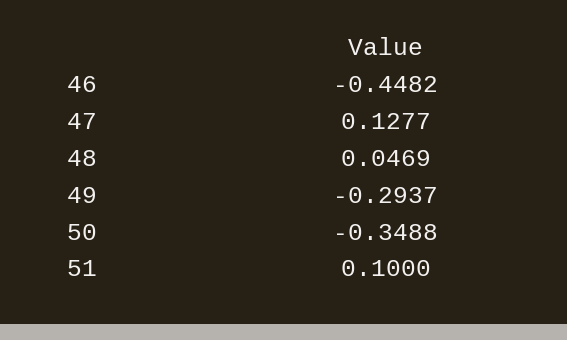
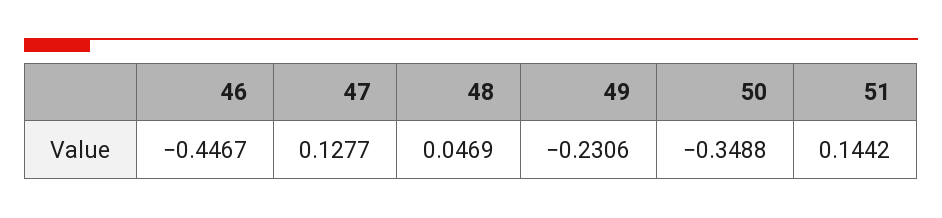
  {
-   "46": -0.4482,
+   "46": -0.4467,
    "47": 0.1277,
    "48": 0.0469,
-   "49": -0.2937,
+   "49": -0.2306,
    "50": -0.3488,
-   "51": 0.1
+   "51": 0.1442
  }

